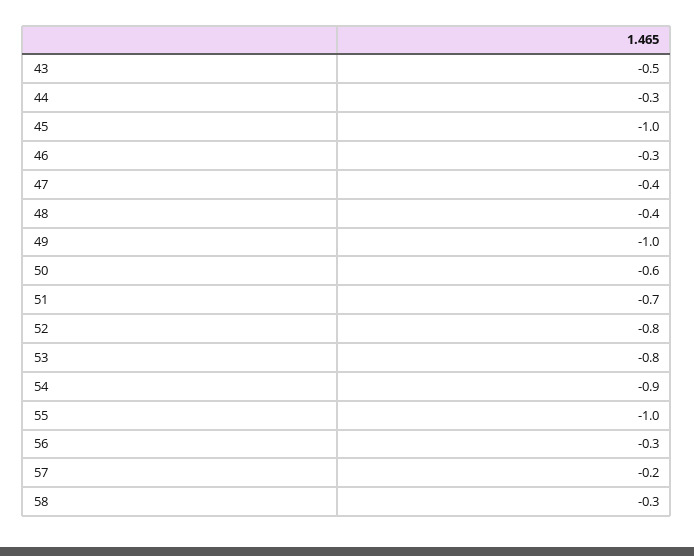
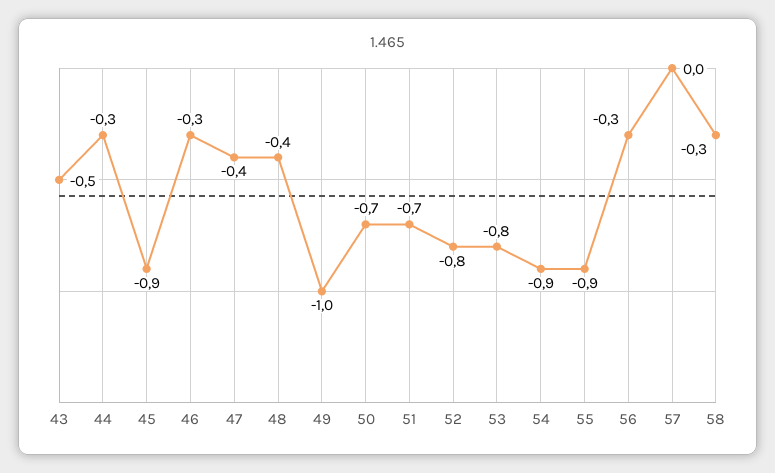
  {
    "43": -0.5,
    "44": -0.3,
-   "45": -1,
+   "45": -0.9,
    "46": -0.3,
    "47": -0.4,
    "48": -0.4,
    "49": -1,
-   "50": -0.6,
+   "50": -0.7,
    "51": -0.7,
    "52": -0.8,
    "53": -0.8,
    "54": -0.9,
-   "55": -1,
+   "55": -0.9,
    "56": -0.3,
-   "57": -0.2,
+   "57": 0,
    "58": -0.3
  }

